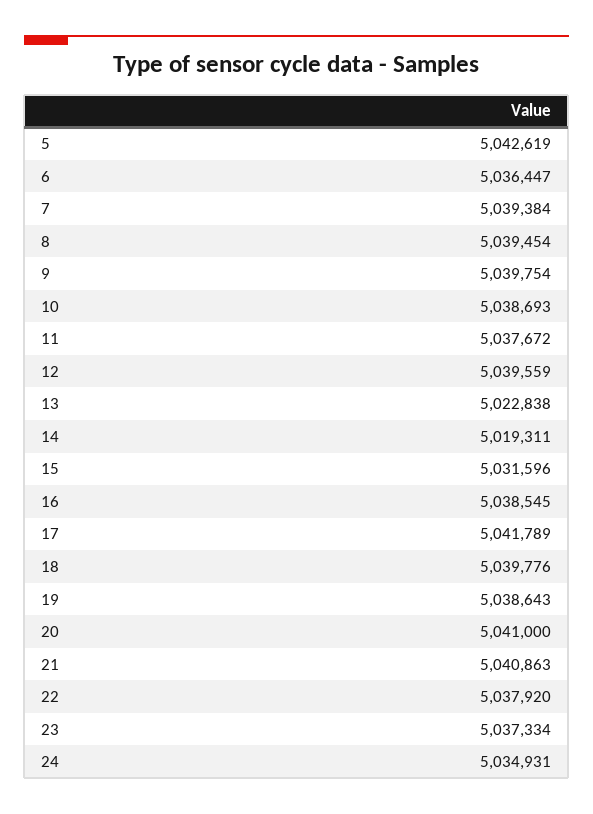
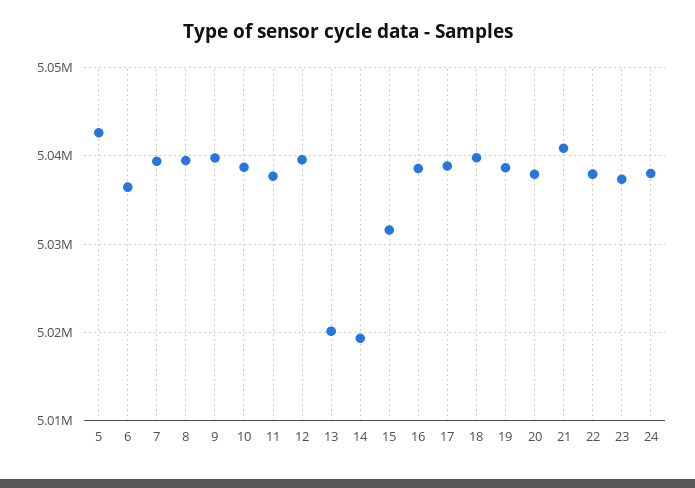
  {
    "5": 5042619,
    "6": 5036447,
    "7": 5039384,
    "8": 5039454,
    "9": 5039754,
    "10": 5038693,
    "11": 5037672,
    "12": 5039559,
-   "13": 5022838,
+   "13": 5020000,
    "14": 5019311,
    "15": 5031596,
    "16": 5038545,
-   "17": 5041789,
+   "17": 5039000,
    "18": 5039776,
    "19": 5038643,
-   "20": 5041000,
+   "20": 5038000,
    "21": 5040863,
    "22": 5037920,
    "23": 5037334,
-   "24": 5034931
+   "24": 5038000
  }

